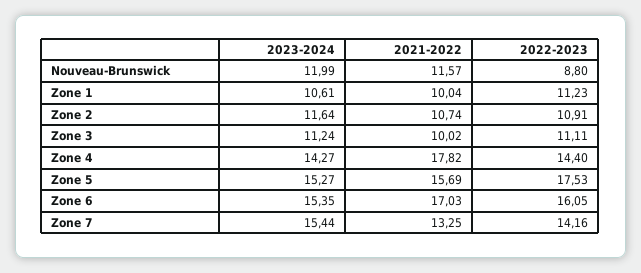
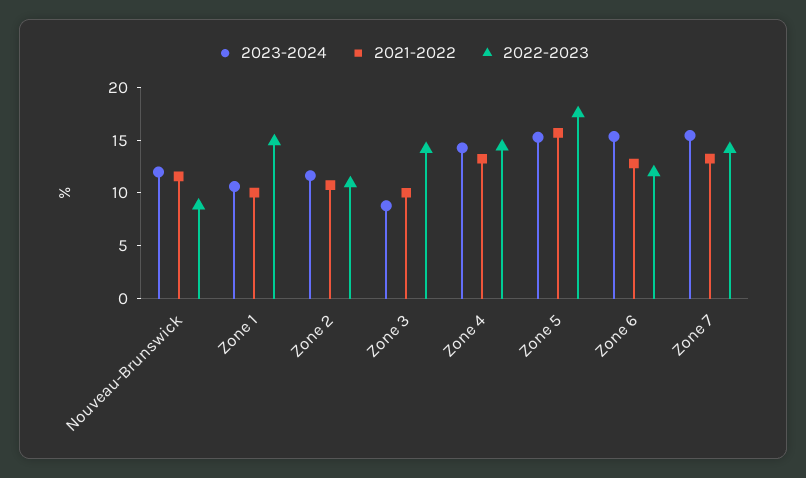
  {
    "2023-2024": {
      "Nouveau-Brunswick": 11.99,
      "Zone 1": 10.61,
      "Zone 2": 11.64,
-     "Zone 3": 11.24,
+     "Zone 3": 9,
      "Zone 4": 14.27,
      "Zone 5": 15.27,
      "Zone 6": 15.35,
      "Zone 7": 15.44
    },
    "2021-2022": {
      "Nouveau-Brunswick": 11.57,
      "Zone 1": 10.04,
      "Zone 2": 10.74,
      "Zone 3": 10.02,
-     "Zone 4": 17.82,
+     "Zone 4": 13,
      "Zone 5": 15.69,
-     "Zone 6": 17.03,
+     "Zone 6": 13,
      "Zone 7": 13.25
    },
    "2022-2023": {
      "Nouveau-Brunswick": 8.8,
-     "Zone 1": 11.23,
+     "Zone 1": 15,
      "Zone 2": 10.91,
-     "Zone 3": 11.11,
+     "Zone 3": 14,
      "Zone 4": 14.4,
      "Zone 5": 17.53,
-     "Zone 6": 16.05,
+     "Zone 6": 12,
      "Zone 7": 14.16
    }
  }

